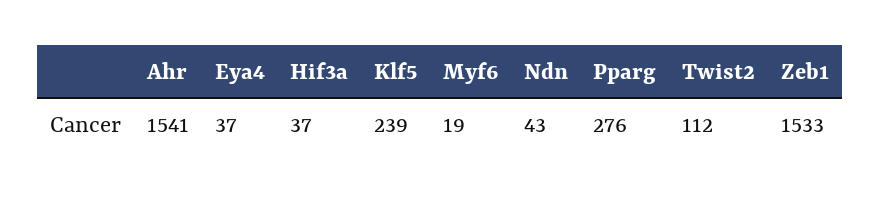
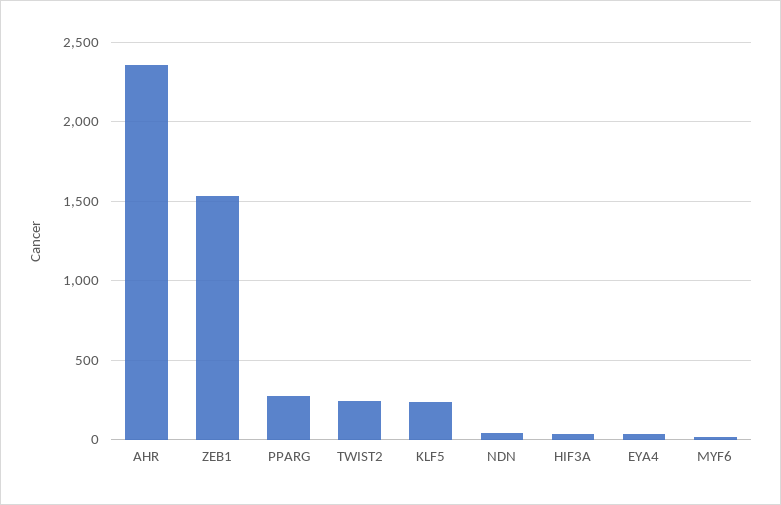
  {
-   "Ahr": 1541,
+   "Ahr": 2350,
    "Eya4": 37,
    "Hif3a": 37,
    "Klf5": 239,
    "Myf6": 19,
    "Ndn": 43,
    "Pparg": 276,
-   "Twist2": 112,
+   "Twist2": 250,
    "Zeb1": 1533
  }

